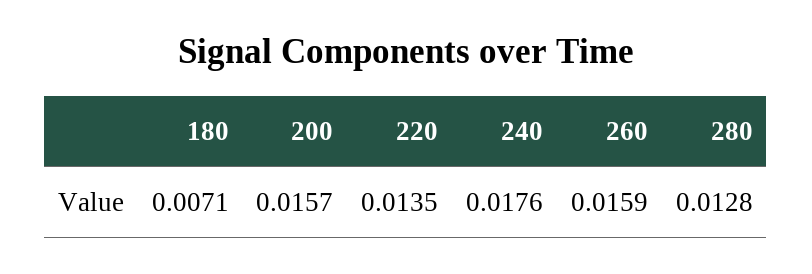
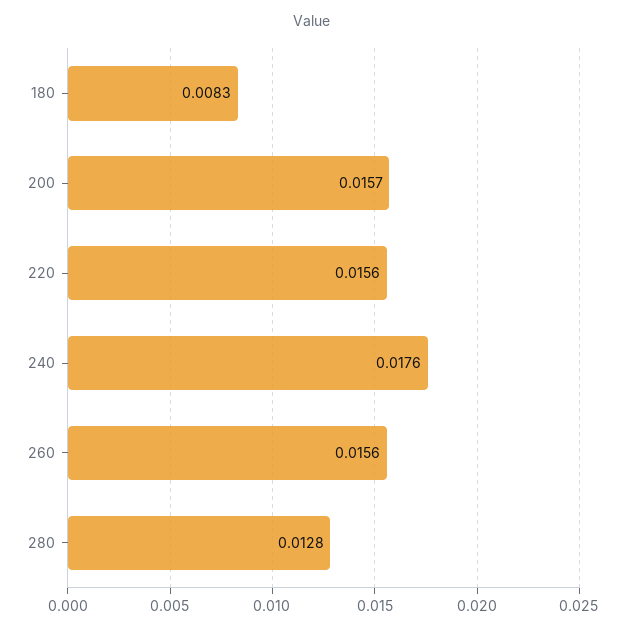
  {
-   "180": 0.0071,
+   "180": 0.0083,
    "200": 0.0157,
-   "220": 0.0135,
+   "220": 0.0156,
    "240": 0.0176,
-   "260": 0.0159,
+   "260": 0.0156,
    "280": 0.0128
  }

